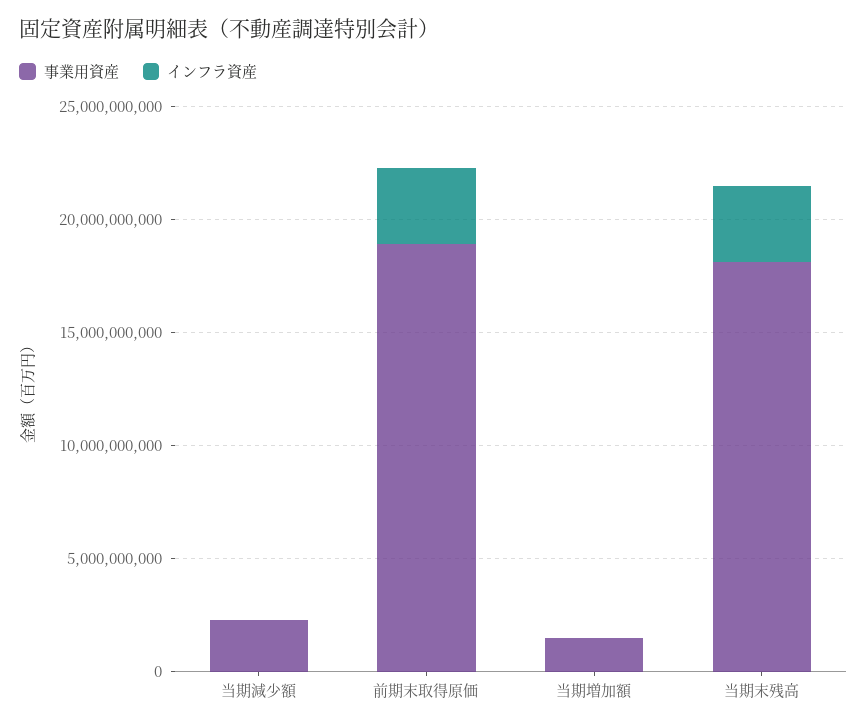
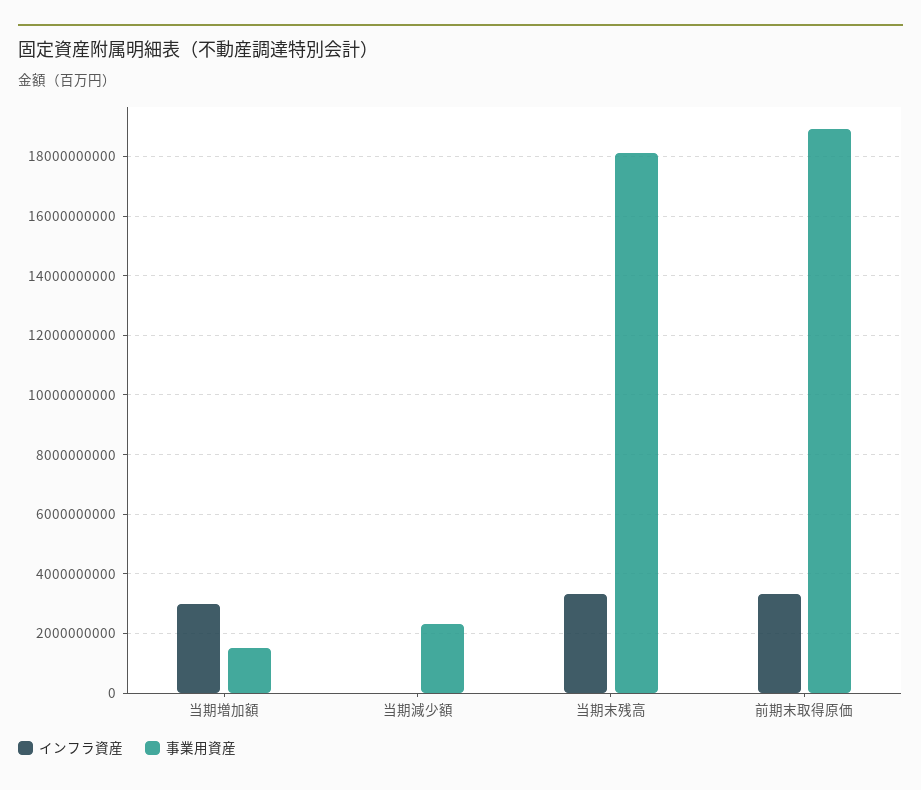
  {
    "事業用資産": {
      "当期減少額": 2250000000,
      "前期末取得原価": 19000000000,
      "当期増加額": 1500000000,
      "当期末残高": 18250000000
    },
    "インフラ資産": {
      "当期減少額": 0,
      "前期末取得原価": 3250000000,
-     "当期増加額": 0,
+     "当期増加額": 3000000000,
      "当期末残高": 3250000000
    }
  }

